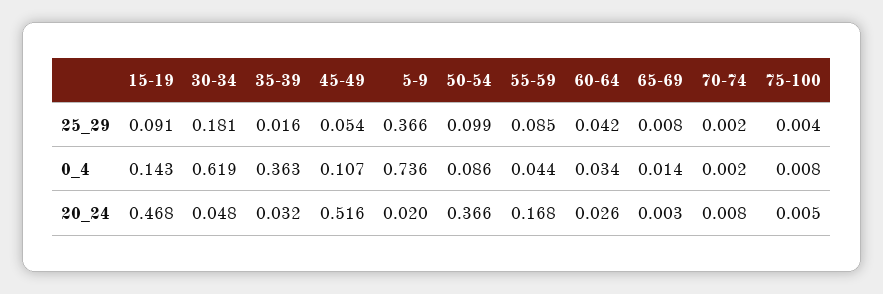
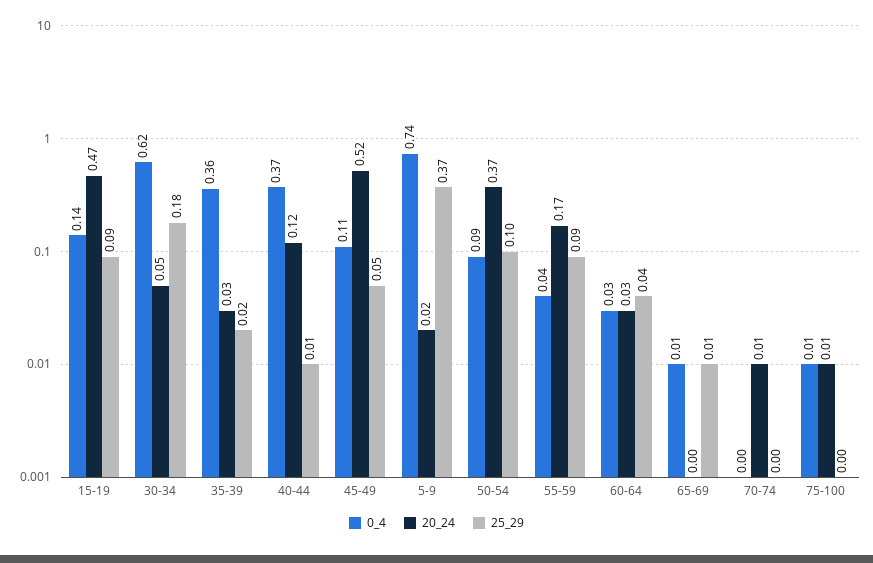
  {
    "25_29": {
      "15-19": 0.091,
      "30-34": 0.181,
      "35-39": 0.016,
      "45-49": 0.054,
      "5-9": 0.366,
      "50-54": 0.099,
      "55-59": 0.085,
      "60-64": 0.042,
      "65-69": 0.008,
      "70-74": 0.002,
-     "75-100": 0.004
+     "75-100": 0.004,
+     "40-44": 0.01
    },
    "0_4": {
      "15-19": 0.143,
      "30-34": 0.619,
      "35-39": 0.363,
      "45-49": 0.107,
      "5-9": 0.736,
      "50-54": 0.086,
      "55-59": 0.044,
      "60-64": 0.034,
      "65-69": 0.014,
      "70-74": 0.002,
-     "75-100": 0.008
+     "75-100": 0.008,
+     "40-44": 0.37
    },
    "20_24": {
      "15-19": 0.468,
      "30-34": 0.048,
      "35-39": 0.032,
      "45-49": 0.516,
      "5-9": 0.02,
      "50-54": 0.366,
      "55-59": 0.168,
      "60-64": 0.026,
      "65-69": 0.003,
      "70-74": 0.008,
-     "75-100": 0.005
+     "75-100": 0.005,
+     "40-44": 0.12
    }
  }

